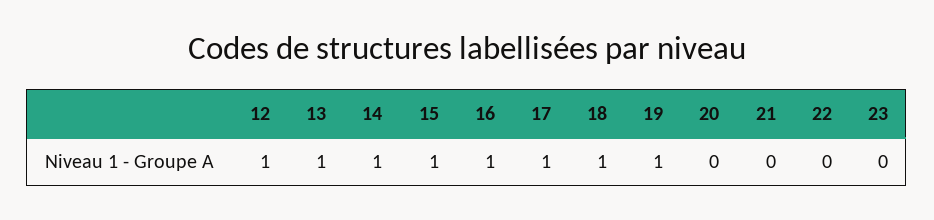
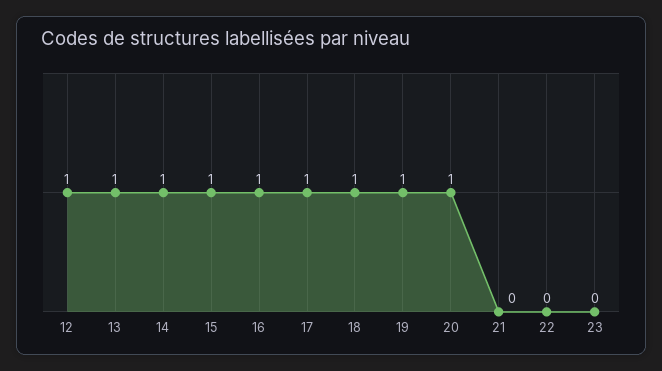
  {
    "12": 1,
    "13": 1,
    "14": 1,
    "15": 1,
    "16": 1,
    "17": 1,
    "18": 1,
    "19": 1,
-   "20": 0,
+   "20": 1,
    "21": 0,
    "22": 0,
    "23": 0
  }

